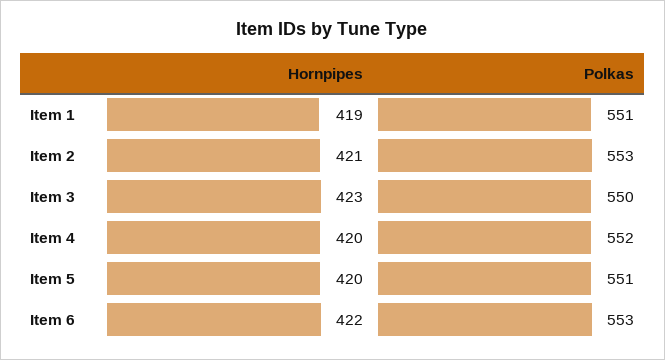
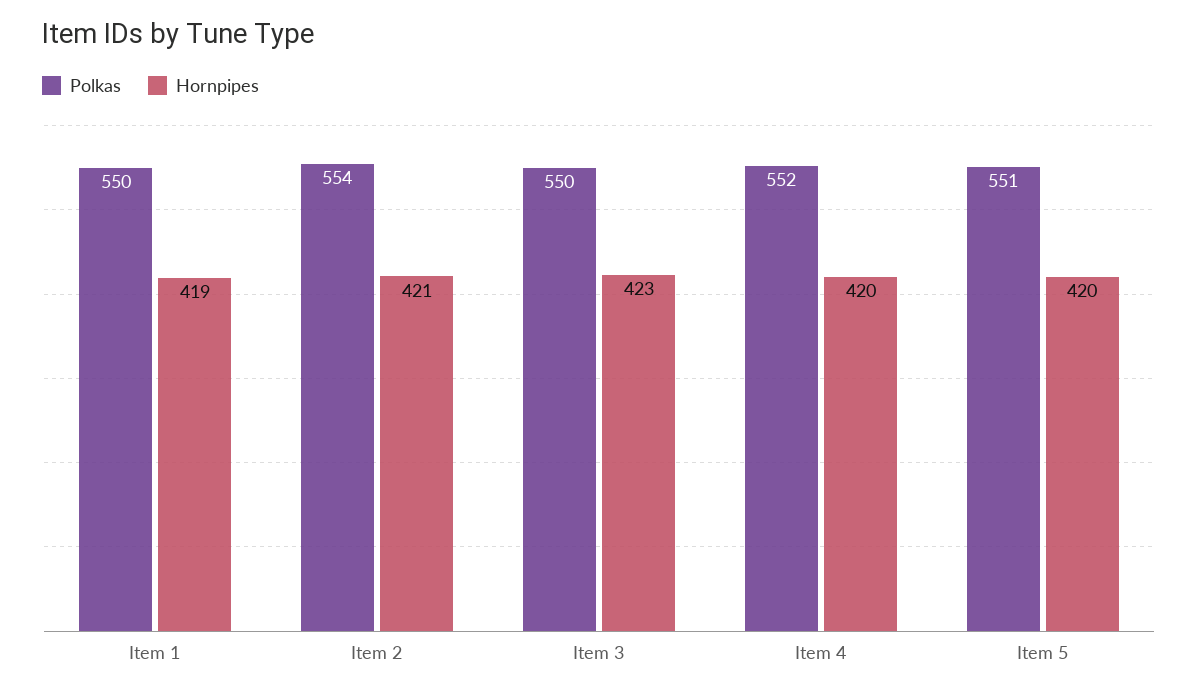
  {
    "Hornpipes": {
      "Item 1": 419,
      "Item 2": 421,
      "Item 3": 423,
      "Item 4": 420,
-     "Item 5": 420,
+     "Item 5": 420
-     "Item 6": 422
    },
    "Polkas": {
-     "Item 1": 551,
+     "Item 1": 550,
-     "Item 2": 553,
+     "Item 2": 554,
      "Item 3": 550,
      "Item 4": 552,
-     "Item 5": 551,
+     "Item 5": 551
-     "Item 6": 553
    }
  }

